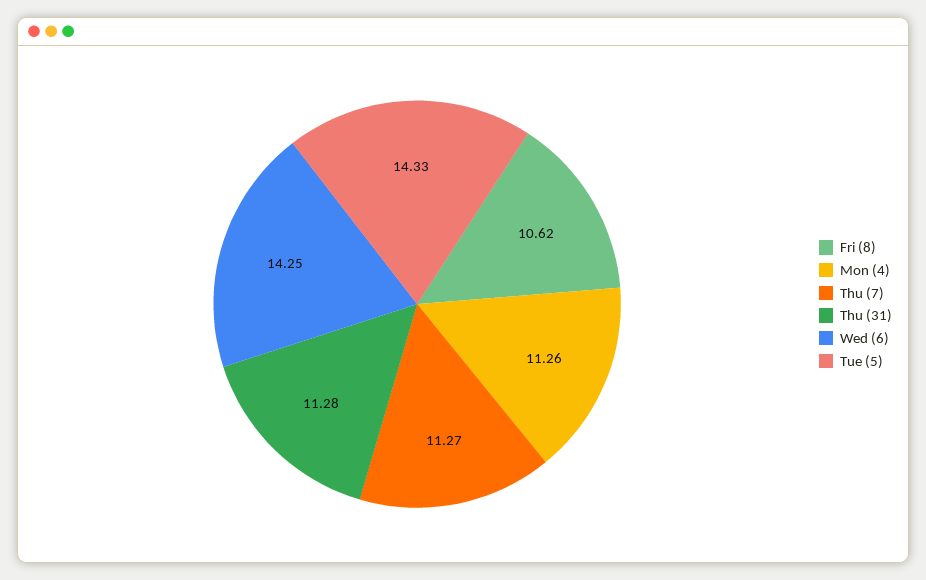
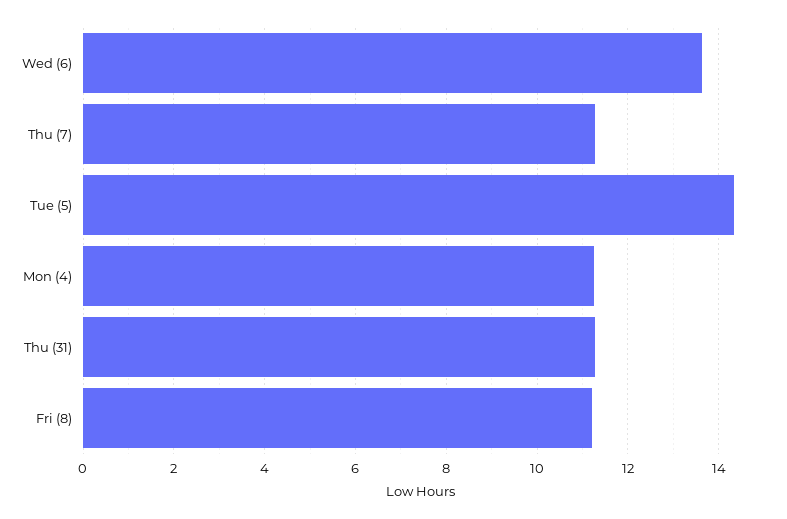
  {
-   "Fri (8)": 10.62,
+   "Fri (8)": 11.2,
    "Mon (4)": 11.26,
    "Thu (7)": 11.27,
    "Thu (31)": 11.28,
-   "Wed (6)": 14.25,
+   "Wed (6)": 13.6,
    "Tue (5)": 14.33
  }

